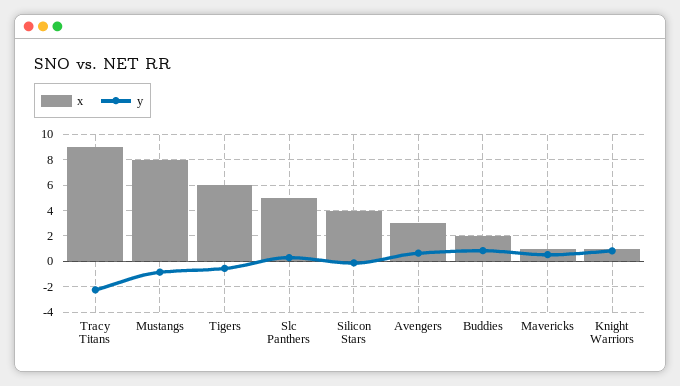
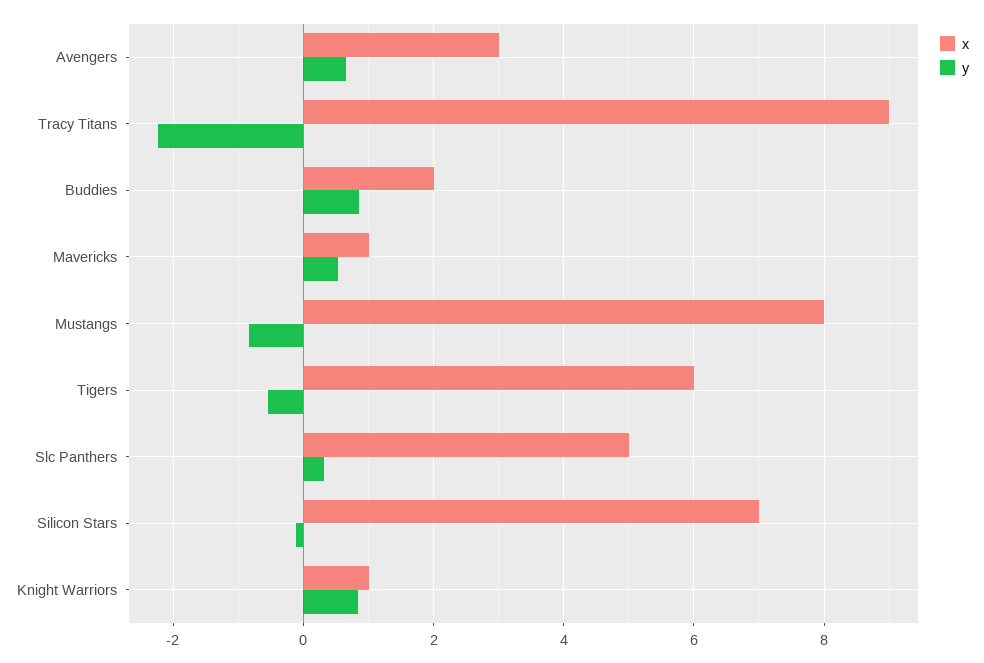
  {
    "x": {
      "Tracy Titans": 9,
      "Mustangs": 8,
      "Tigers": 6,
      "Slc Panthers": 5,
-     "Silicon Stars": 4,
+     "Silicon Stars": 7,
      "Avengers": 3,
      "Buddies": 2,
      "Mavericks": 1,
      "Knight Warriors": 1
    },
    "y": {
      "Tracy Titans": -2.2,
      "Mustangs": -0.8,
      "Tigers": -0.6,
      "Slc Panthers": 0.4,
      "Silicon Stars": -0.2,
      "Avengers": 0.6,
      "Buddies": 0.8,
      "Mavericks": 0.6,
      "Knight Warriors": 0.8
    }
  }

